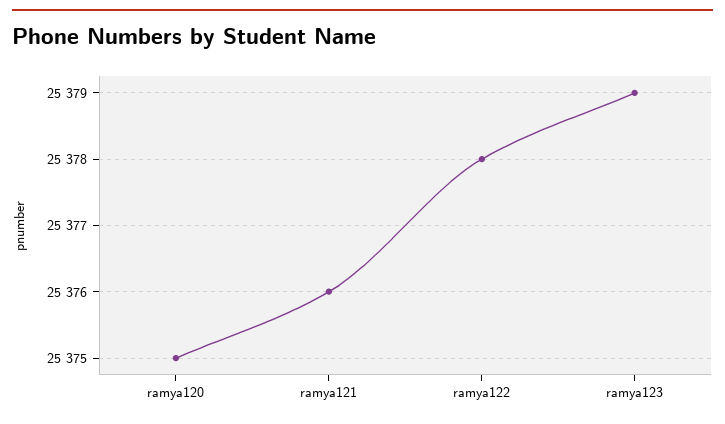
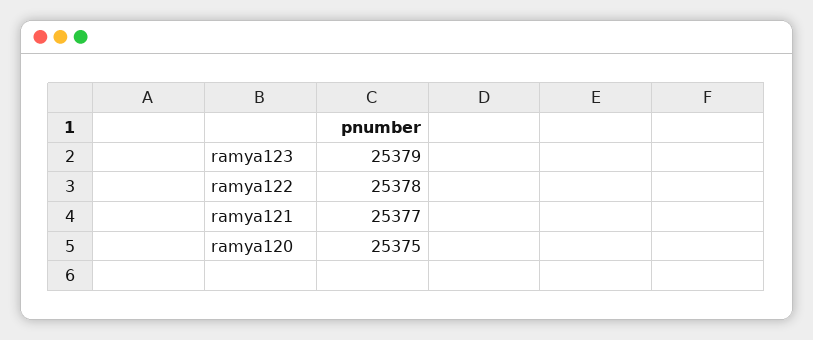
  {
    "ramya120": 25375,
-   "ramya121": 25376,
+   "ramya121": 25377,
    "ramya122": 25378,
    "ramya123": 25379
  }

